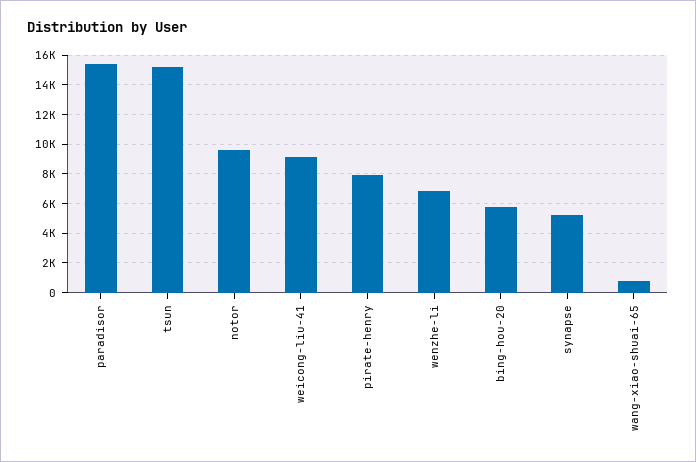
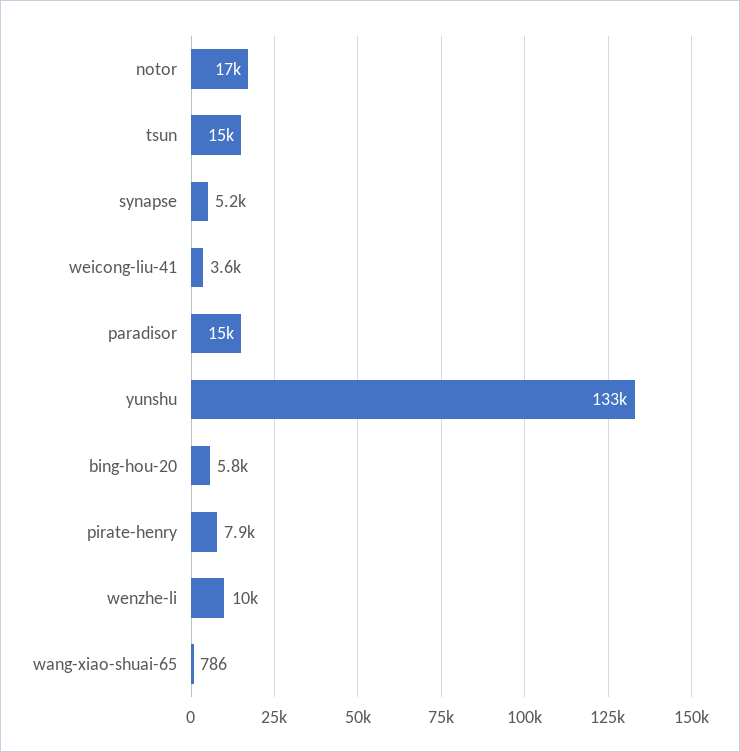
  {
    "paradisor": 15000,
    "tsun": 15000,
-   "notor": 9500,
+   "notor": 17000,
-   "weicong-liu-41": 9000,
+   "weicong-liu-41": 3600,
    "pirate-henry": 7900,
-   "wenzhe-li": 7000,
+   "wenzhe-li": 10000,
    "bing-hou-20": 5800,
    "synapse": 5200,
-   "wang-xiao-shuai-65": 786
+   "wang-xiao-shuai-65": 786,
+   "yunshu": 133000
  }

